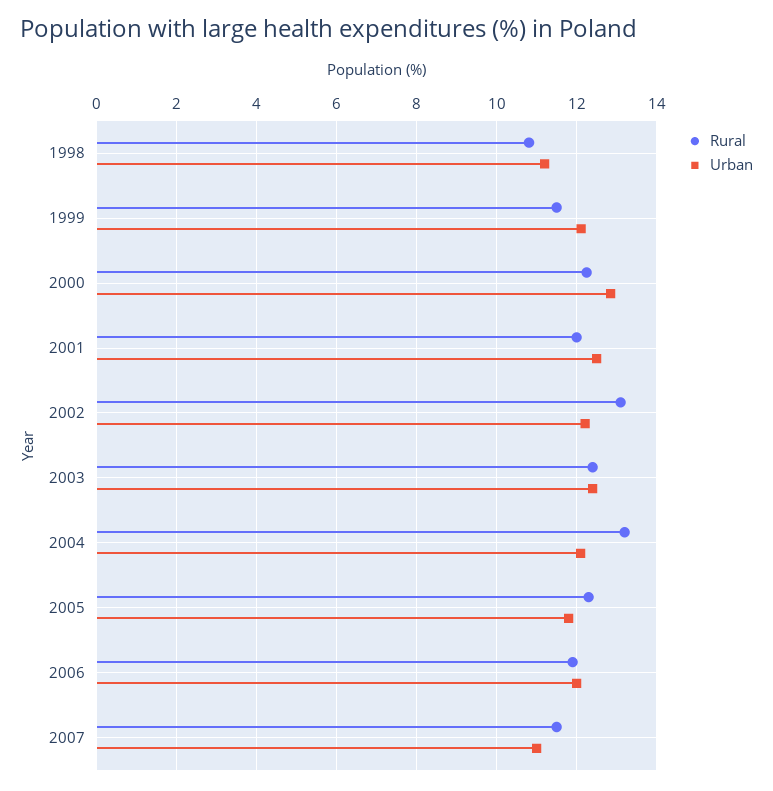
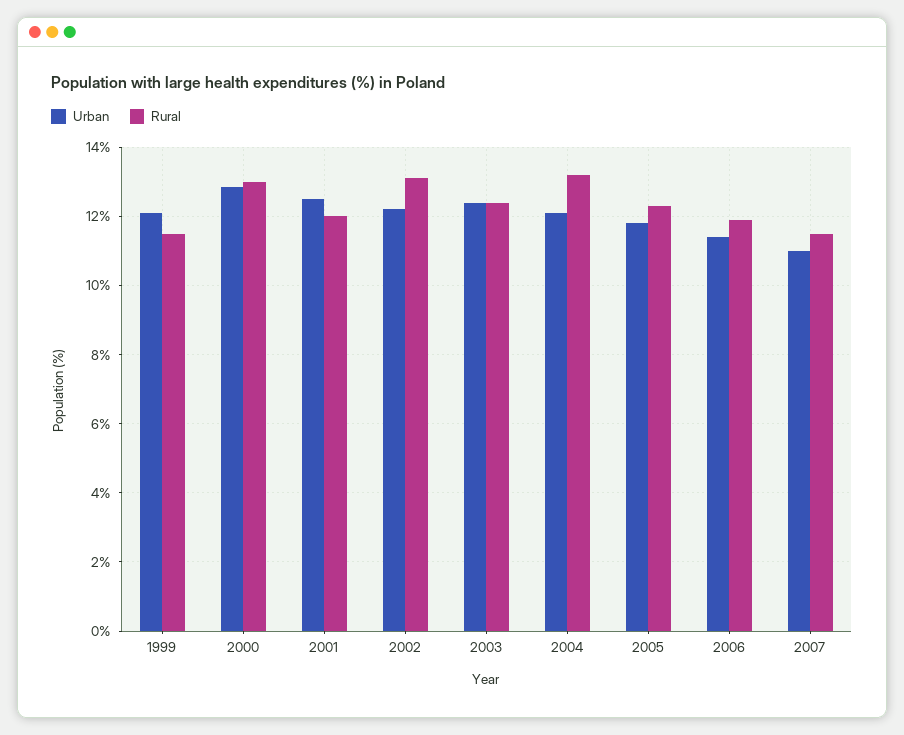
  {
    "Rural": {
-     "1998": 10.8,
      "1999": 11.6,
-     "2000": 12.2,
+     "2000": 13,
      "2001": 12,
      "2002": 13.2,
      "2003": 12.4,
      "2004": 13.2,
      "2005": 12.4,
      "2006": 12,
      "2007": 11.6
    },
    "Urban": {
-     "1998": 11.2,
      "1999": 12.2,
      "2000": 12.8,
      "2001": 12.6,
      "2002": 12.2,
      "2003": 12.4,
      "2004": 12.2,
      "2005": 11.8,
-     "2006": 12,
+     "2006": 11.4,
      "2007": 11
    }
  }

